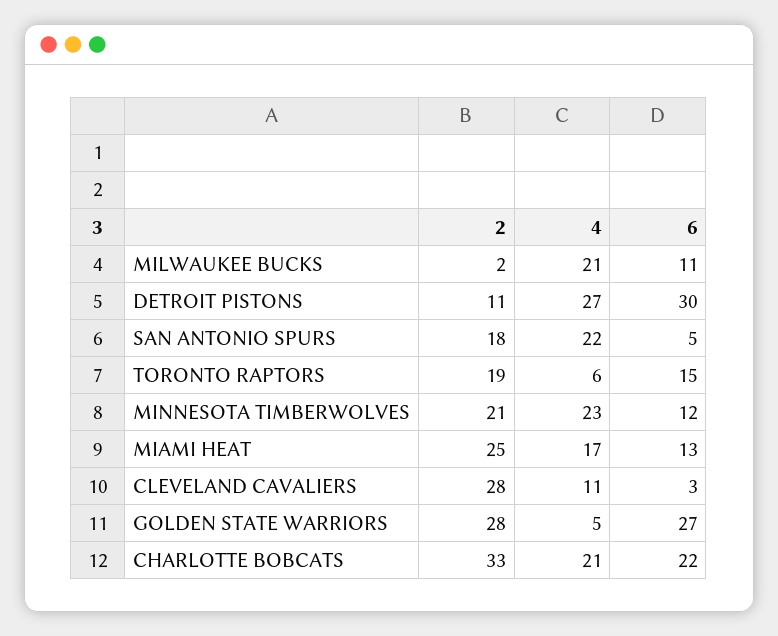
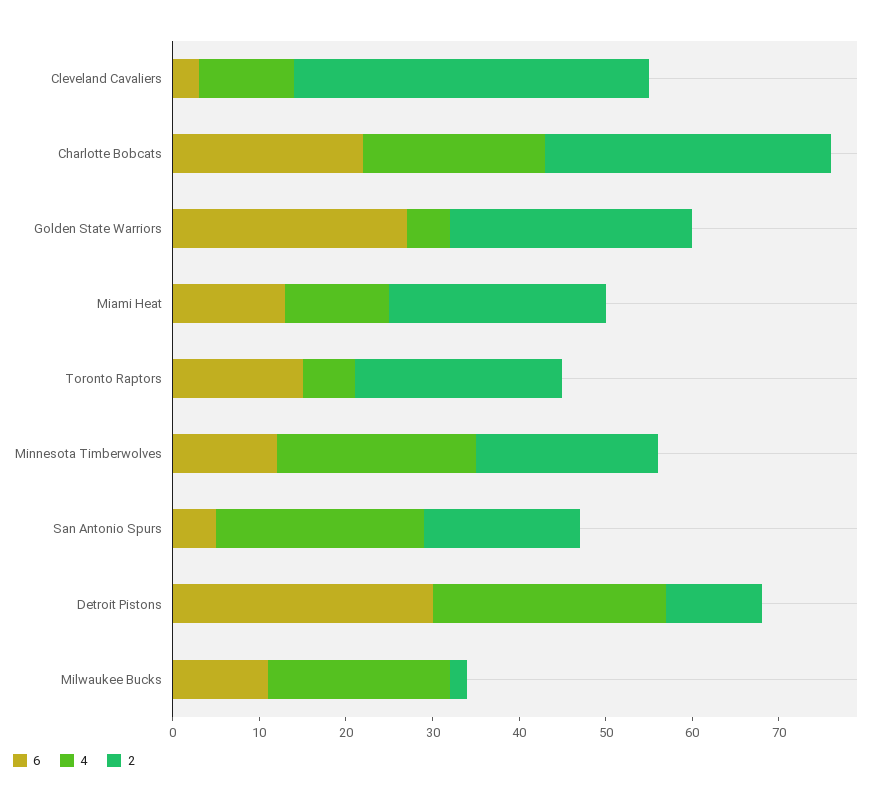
  {
    "2": {
      "MILWAUKEE BUCKS": 2,
      "DETROIT PISTONS": 11,
      "SAN ANTONIO SPURS": 18,
-     "TORONTO RAPTORS": 19,
+     "TORONTO RAPTORS": 24,
      "MINNESOTA TIMBERWOLVES": 21,
      "MIAMI HEAT": 25,
-     "CLEVELAND CAVALIERS": 28,
+     "CLEVELAND CAVALIERS": 41,
      "GOLDEN STATE WARRIORS": 28,
      "CHARLOTTE BOBCATS": 33
    },
    "4": {
      "MILWAUKEE BUCKS": 21,
      "DETROIT PISTONS": 27,
-     "SAN ANTONIO SPURS": 22,
+     "SAN ANTONIO SPURS": 24,
      "TORONTO RAPTORS": 6,
      "MINNESOTA TIMBERWOLVES": 23,
-     "MIAMI HEAT": 17,
+     "MIAMI HEAT": 12,
      "CLEVELAND CAVALIERS": 11,
      "GOLDEN STATE WARRIORS": 5,
      "CHARLOTTE BOBCATS": 21
    },
    "6": {
      "MILWAUKEE BUCKS": 11,
      "DETROIT PISTONS": 30,
      "SAN ANTONIO SPURS": 5,
      "TORONTO RAPTORS": 15,
      "MINNESOTA TIMBERWOLVES": 12,
      "MIAMI HEAT": 13,
      "CLEVELAND CAVALIERS": 3,
      "GOLDEN STATE WARRIORS": 27,
      "CHARLOTTE BOBCATS": 22
    }
  }

